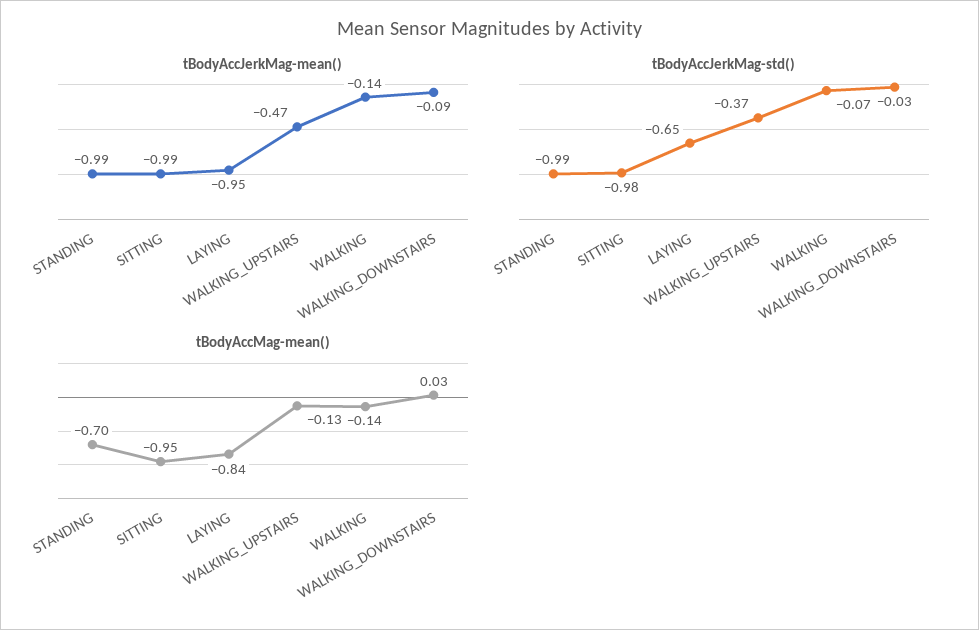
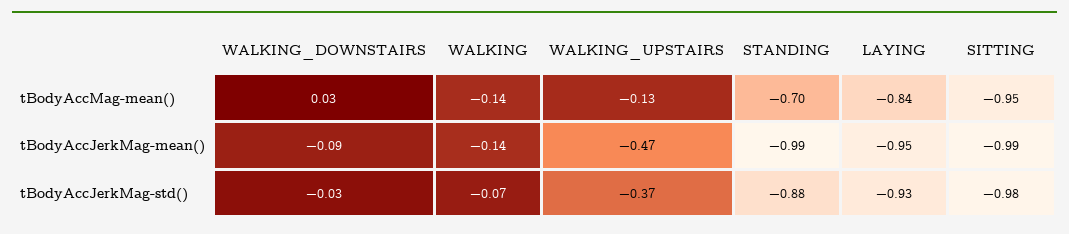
  {
    "tBodyAccJerkMag-mean()": {
      "STANDING": -0.99,
      "SITTING": -0.99,
      "LAYING": -0.95,
      "WALKING_UPSTAIRS": -0.47,
      "WALKING": -0.14,
      "WALKING_DOWNSTAIRS": -0.09
    },
    "tBodyAccJerkMag-std()": {
-     "STANDING": -0.99,
+     "STANDING": -0.88,
      "SITTING": -0.98,
-     "LAYING": -0.65,
+     "LAYING": -0.93,
      "WALKING_UPSTAIRS": -0.37,
      "WALKING": -0.07,
      "WALKING_DOWNSTAIRS": -0.03
    },
    "tBodyAccMag-mean()": {
      "STANDING": -0.7,
      "SITTING": -0.95,
      "LAYING": -0.84,
      "WALKING_UPSTAIRS": -0.13,
      "WALKING": -0.14,
      "WALKING_DOWNSTAIRS": 0.03
    }
  }

